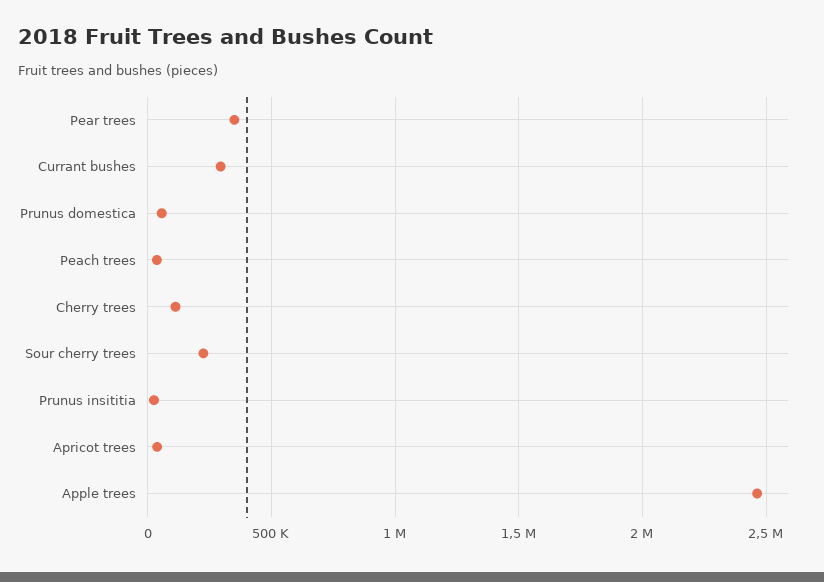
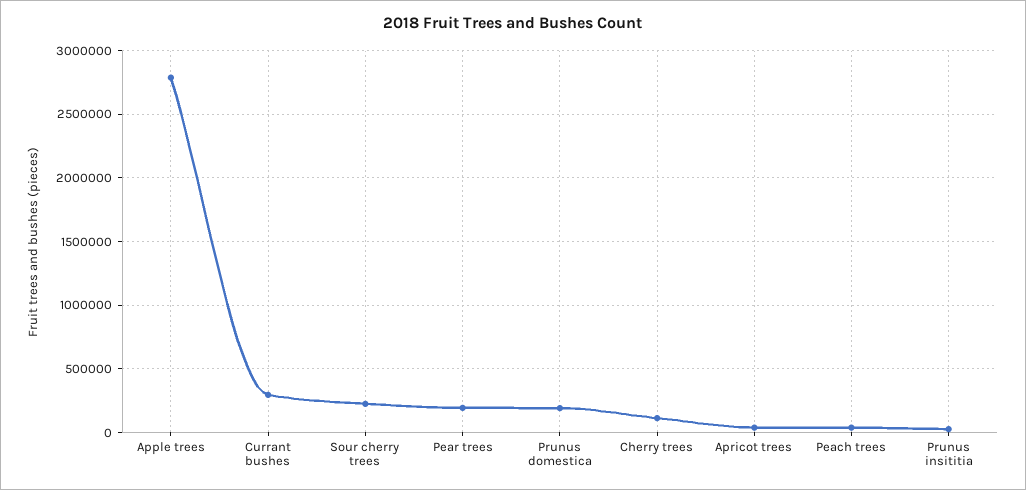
  {
-   "Pear trees": 350000,
+   "Pear trees": 200000,
    "Currant bushes": 300000,
-   "Prunus domestica": 50000,
+   "Prunus domestica": 200000,
    "Peach trees": 50000,
    "Cherry trees": 100000,
    "Sour cherry trees": 250000,
    "Prunus insititia": 50000,
    "Apricot trees": 50000,
-   "Apple trees": 2450000
+   "Apple trees": 2800000
  }

